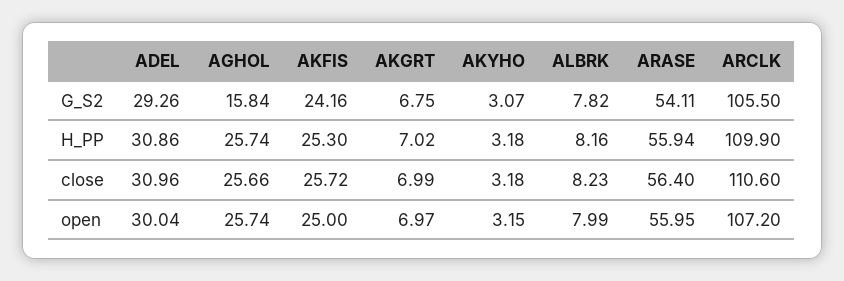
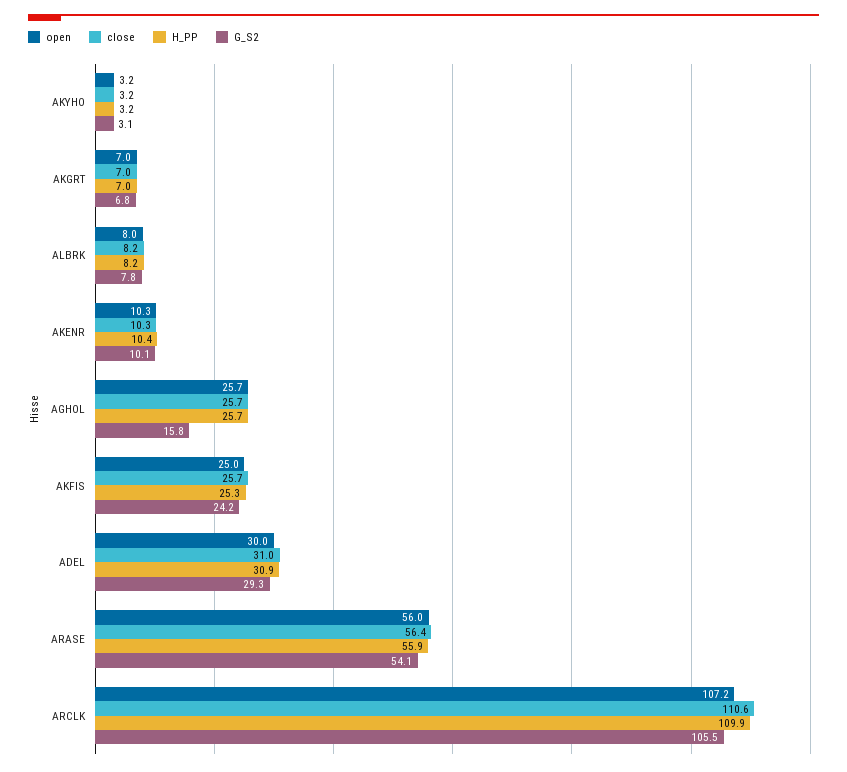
  {
    "G_S2": {
      "ADEL": 29.26,
      "AGHOL": 15.84,
      "AKFIS": 24.16,
      "AKGRT": 6.75,
      "AKYHO": 3.07,
      "ALBRK": 7.82,
      "ARASE": 54.11,
-     "ARCLK": 105.5
+     "ARCLK": 105.5,
+     "AKENR": 10.1
    },
    "H_PP": {
      "ADEL": 30.86,
      "AGHOL": 25.74,
      "AKFIS": 25.3,
      "AKGRT": 7.02,
      "AKYHO": 3.18,
      "ALBRK": 8.16,
      "ARASE": 55.94,
-     "ARCLK": 109.9
+     "ARCLK": 109.9,
+     "AKENR": 10.4
    },
    "close": {
      "ADEL": 30.96,
      "AGHOL": 25.66,
      "AKFIS": 25.72,
      "AKGRT": 6.99,
      "AKYHO": 3.18,
      "ALBRK": 8.23,
      "ARASE": 56.4,
-     "ARCLK": 110.6
+     "ARCLK": 110.6,
+     "AKENR": 10.3
    },
    "open": {
      "ADEL": 30.04,
      "AGHOL": 25.74,
      "AKFIS": 25,
      "AKGRT": 6.97,
      "AKYHO": 3.15,
      "ALBRK": 7.99,
      "ARASE": 55.95,
-     "ARCLK": 107.2
+     "ARCLK": 107.2,
+     "AKENR": 10.3
    }
  }

